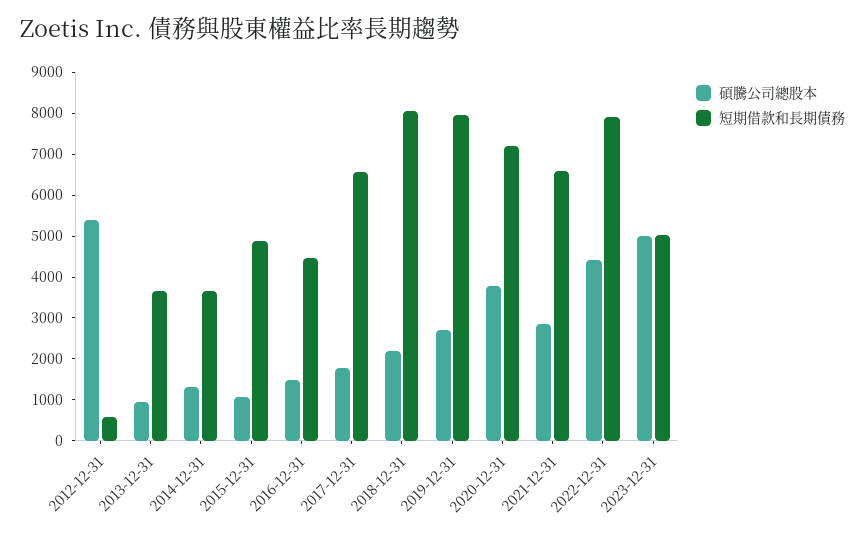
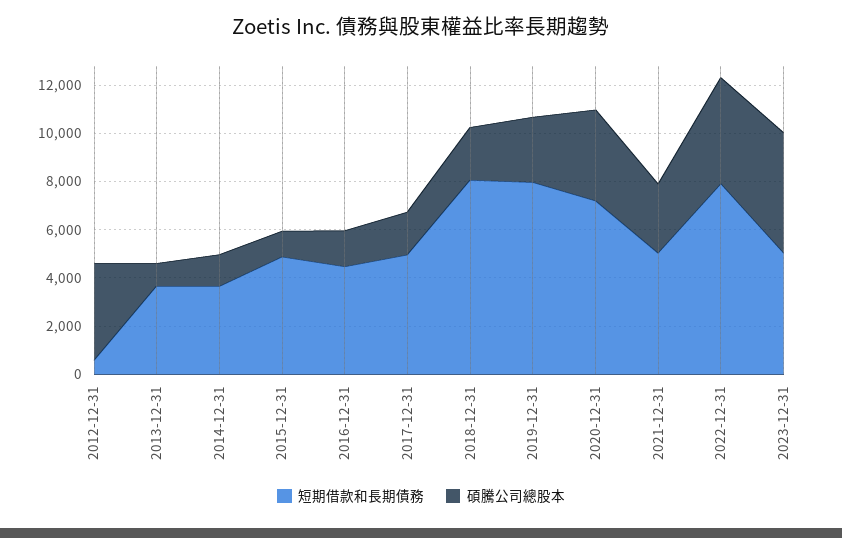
  {
    "碩騰公司總股本": {
-     "2012-12-31": 5400,
+     "2012-12-31": 4000,
      "2013-12-31": 1000,
      "2014-12-31": 1400,
      "2015-12-31": 1000,
      "2016-12-31": 1400,
      "2017-12-31": 1800,
      "2018-12-31": 2200,
      "2019-12-31": 2800,
      "2020-12-31": 3800,
      "2021-12-31": 2800,
      "2022-12-31": 4400,
      "2023-12-31": 5000
    },
    "短期借款和長期債務": {
      "2012-12-31": 600,
      "2013-12-31": 3600,
      "2014-12-31": 3600,
      "2015-12-31": 4800,
      "2016-12-31": 4400,
-     "2017-12-31": 6600,
+     "2017-12-31": 5000,
      "2018-12-31": 8000,
      "2019-12-31": 8000,
      "2020-12-31": 7200,
-     "2021-12-31": 6600,
+     "2021-12-31": 5000,
      "2022-12-31": 8000,
      "2023-12-31": 5000
    }
  }

